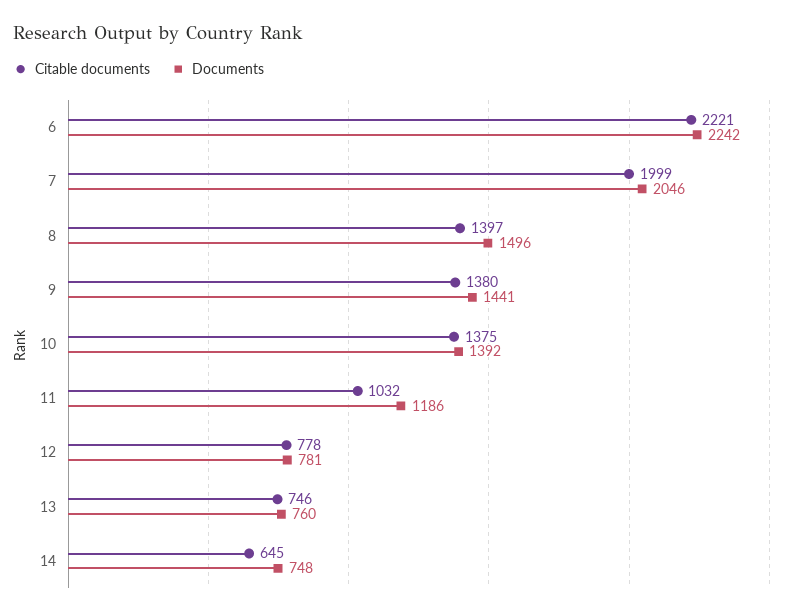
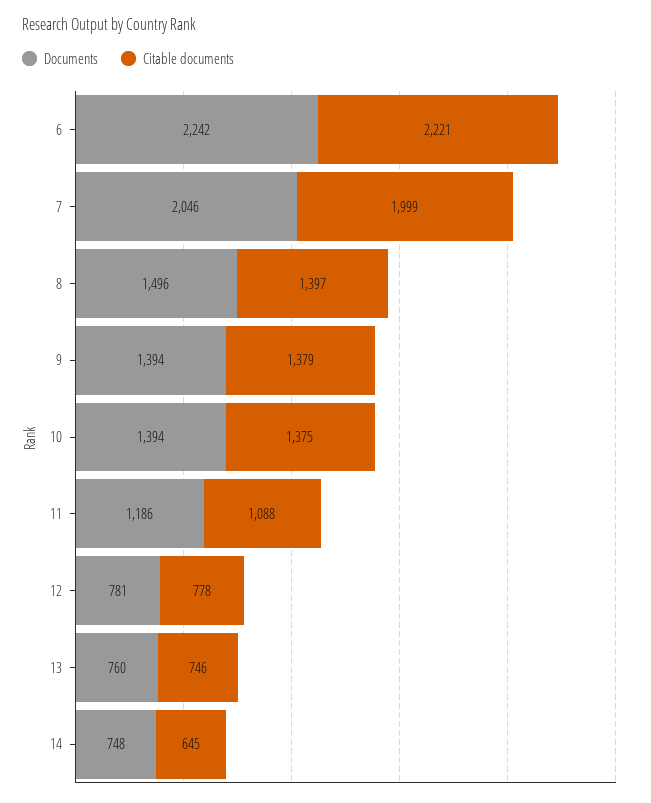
  {
    "Citable documents": {
      "6": 2221,
      "7": 1999,
      "8": 1397,
-     "9": 1380,
+     "9": 1379,
      "10": 1375,
-     "11": 1032,
+     "11": 1088,
      "12": 778,
      "13": 746,
      "14": 645
    },
    "Documents": {
      "6": 2242,
      "7": 2046,
      "8": 1496,
-     "9": 1441,
+     "9": 1394,
-     "10": 1392,
+     "10": 1394,
      "11": 1186,
      "12": 781,
      "13": 760,
      "14": 748
    }
  }

